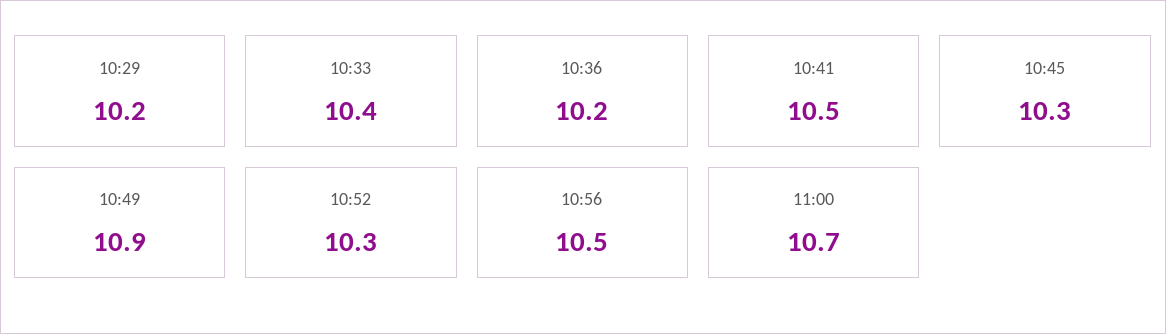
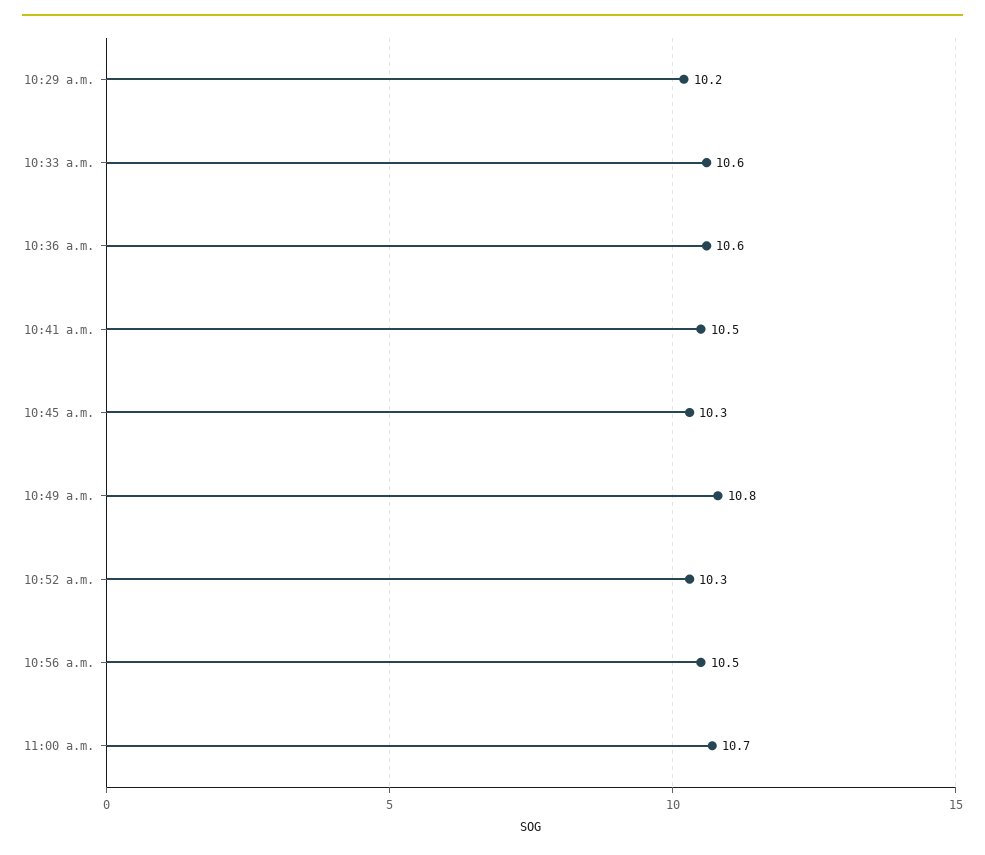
  {
    "10:29": 10.2,
-   "10:33": 10.4,
+   "10:33": 10.6,
-   "10:36": 10.2,
+   "10:36": 10.6,
    "10:41": 10.5,
    "10:45": 10.3,
-   "10:49": 10.9,
+   "10:49": 10.8,
    "10:52": 10.3,
    "10:56": 10.5,
    "11:00": 10.7
  }

